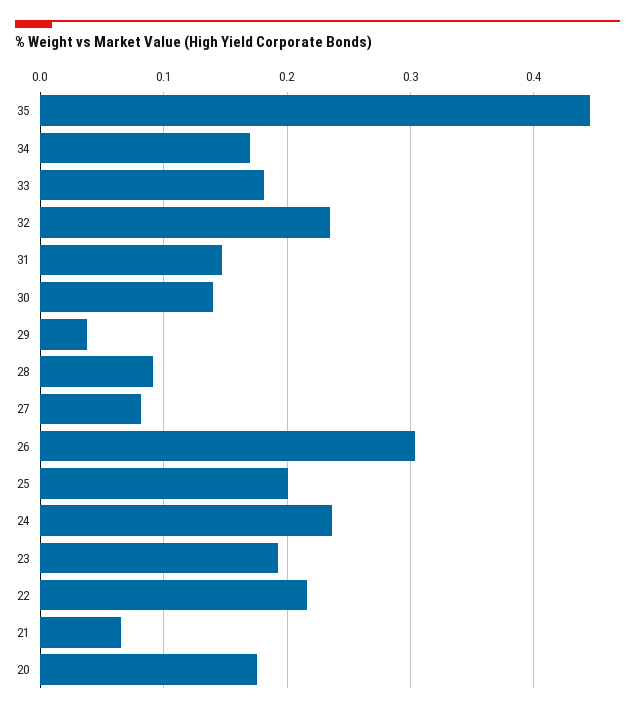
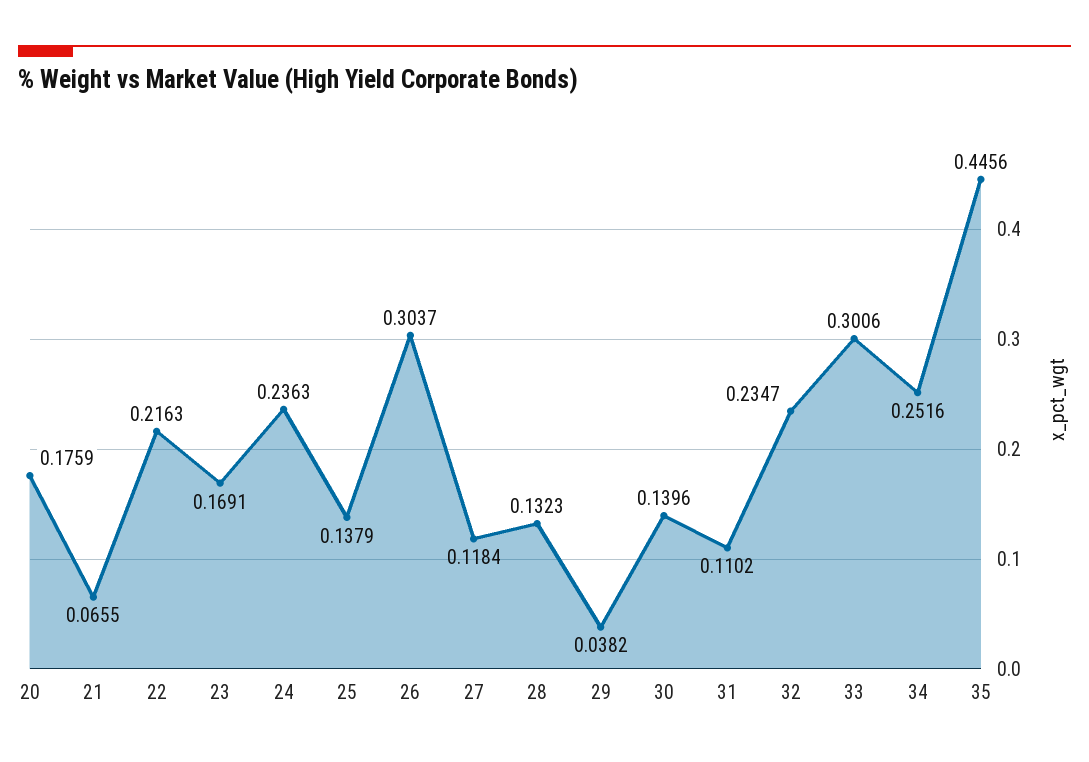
  {
    "35": 0.4456,
-   "34": 0.17,
+   "34": 0.2516,
-   "33": 0.18,
+   "33": 0.3006,
    "32": 0.2347,
-   "31": 0.15,
+   "31": 0.1102,
    "30": 0.1396,
    "29": 0.0382,
-   "28": 0.09,
+   "28": 0.1323,
-   "27": 0.08,
+   "27": 0.1184,
    "26": 0.3037,
-   "25": 0.2,
+   "25": 0.1379,
    "24": 0.2363,
-   "23": 0.19,
+   "23": 0.1691,
    "22": 0.2163,
    "21": 0.0655,
    "20": 0.1759
  }

